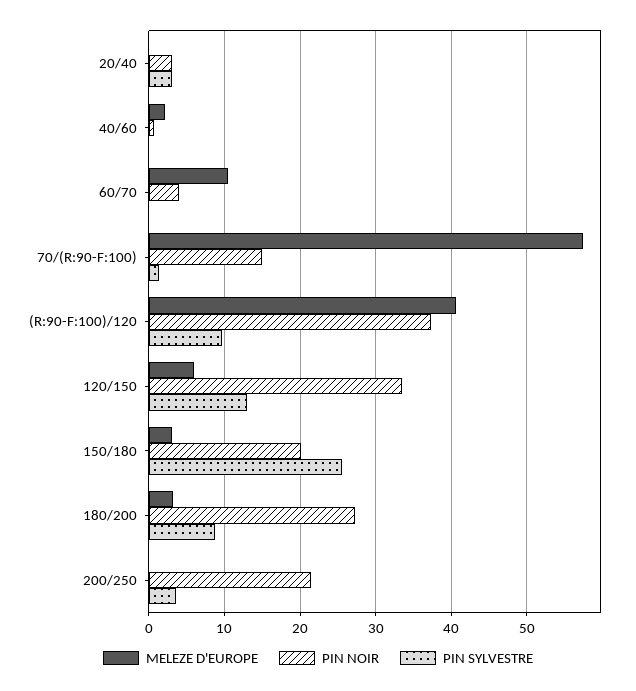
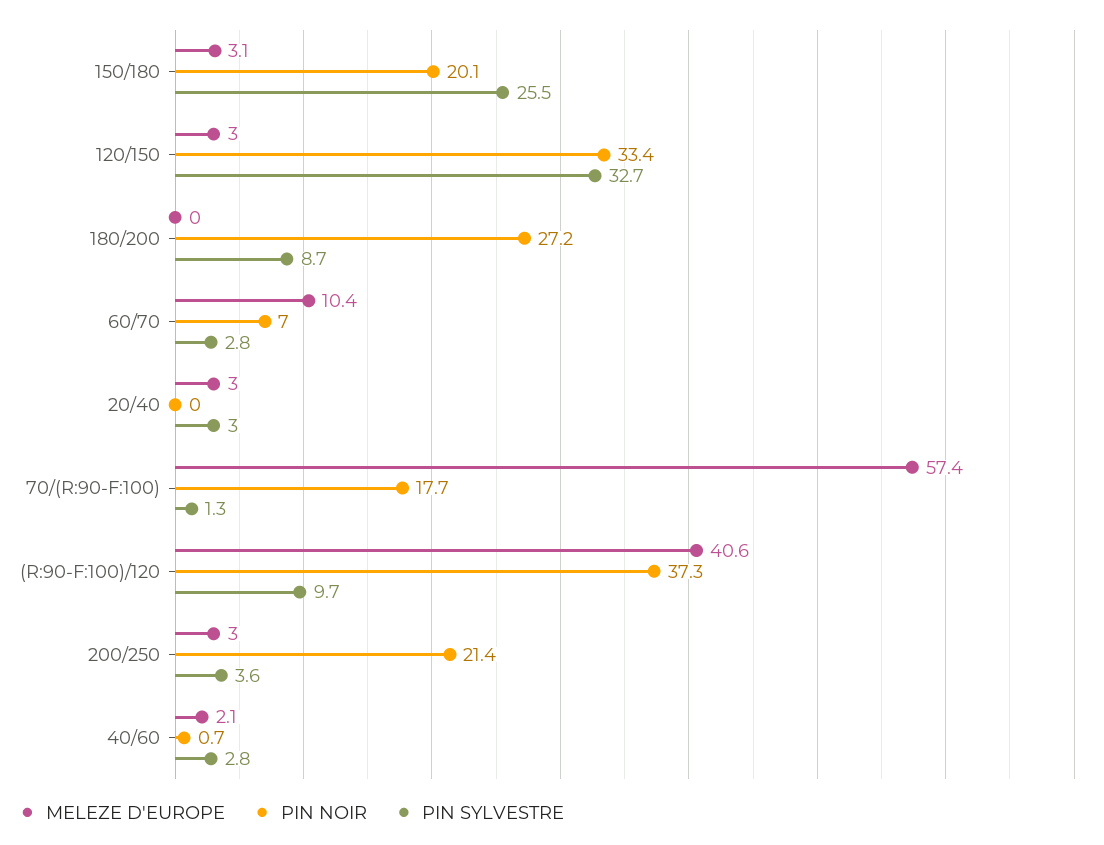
  {
    "MELEZE D'EUROPE": {
-     "20/40": 0,
+     "20/40": 3,
      "40/60": 2.1,
      "60/70": 10.4,
      "70/(R:90-F:100)": 57.4,
      "(R:90-F:100)/120": 40.6,
-     "120/150": 6,
+     "120/150": 3,
      "150/180": 3.1,
-     "180/200": 3,
+     "180/200": 0,
-     "200/250": 0
+     "200/250": 3
    },
    "PIN NOIR": {
-     "20/40": 3,
+     "20/40": 0,
      "40/60": 0.7,
-     "60/70": 4,
+     "60/70": 7,
-     "70/(R:90-F:100)": 15,
+     "70/(R:90-F:100)": 17.7,
      "(R:90-F:100)/120": 37.3,
      "120/150": 33.4,
      "150/180": 20.1,
      "180/200": 27.2,
      "200/250": 21.4
    },
    "PIN SYLVESTRE": {
      "20/40": 3,
-     "40/60": 0,
+     "40/60": 2.8,
-     "60/70": 0,
+     "60/70": 2.8,
      "70/(R:90-F:100)": 1.3,
      "(R:90-F:100)/120": 9.7,
-     "120/150": 13,
+     "120/150": 32.7,
      "150/180": 25.5,
      "180/200": 8.7,
      "200/250": 3.6
    }
  }

